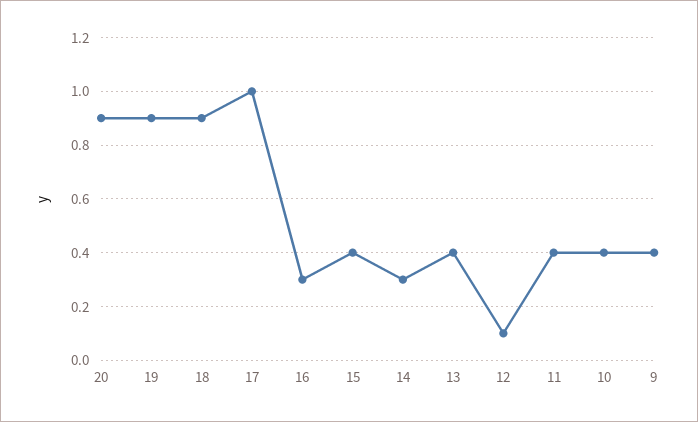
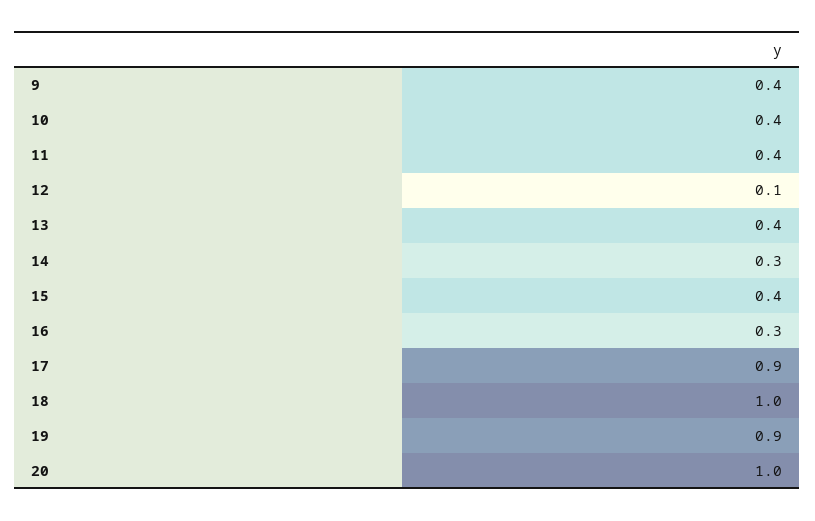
  {
-   "20": 0.9,
+   "20": 1,
    "19": 0.9,
-   "18": 0.9,
+   "18": 1,
-   "17": 1,
+   "17": 0.9,
    "16": 0.3,
    "15": 0.4,
    "14": 0.3,
    "13": 0.4,
    "12": 0.1,
    "11": 0.4,
    "10": 0.4,
    "9": 0.4
  }

